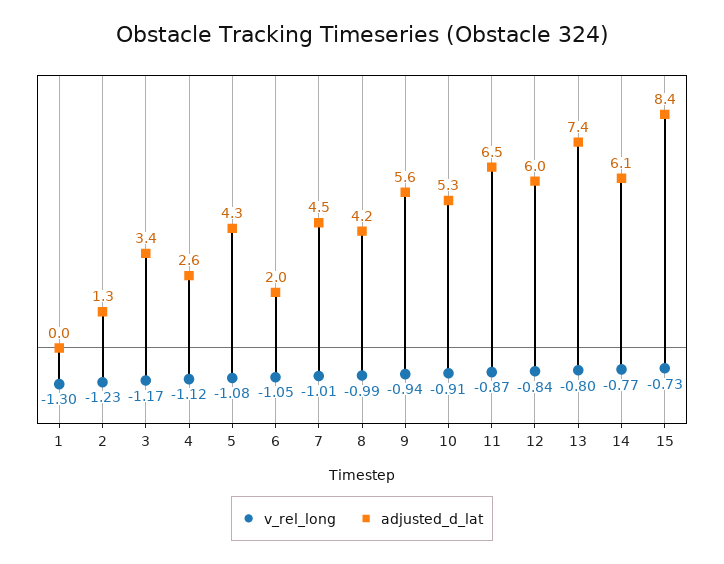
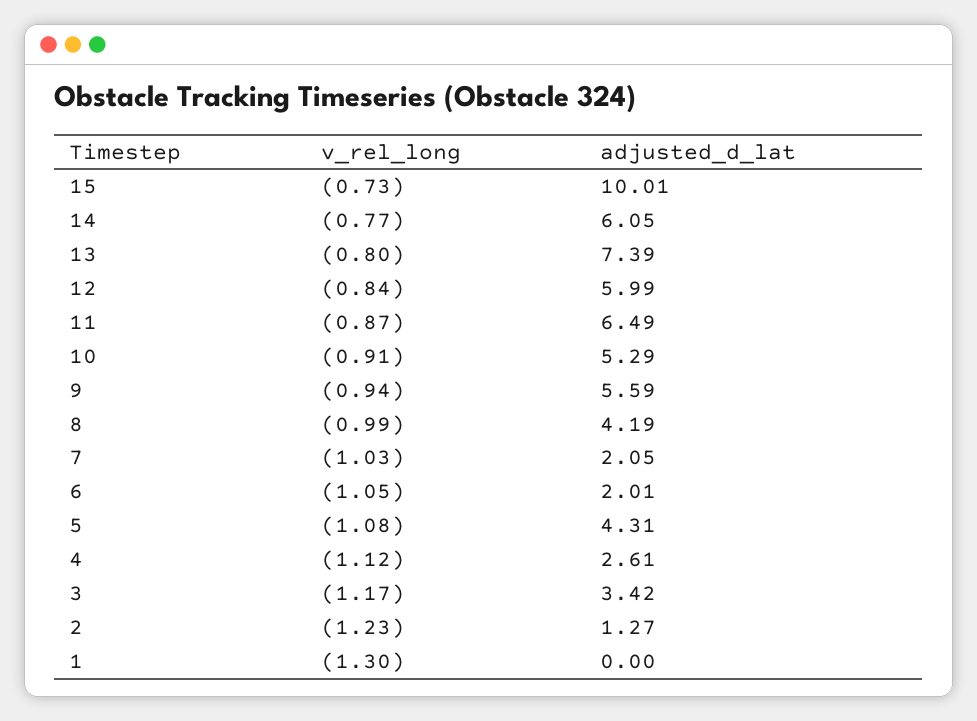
  {
    "v_rel_long": {
      "1": -1.3,
      "2": -1.23,
      "3": -1.17,
      "4": -1.12,
      "5": -1.08,
      "6": -1.05,
-     "7": -1.01,
+     "7": -1.03,
      "8": -0.99,
      "9": -0.94,
      "10": -0.91,
      "11": -0.87,
      "12": -0.84,
      "13": -0.8,
      "14": -0.77,
      "15": -0.73
    },
    "adjusted_d_lat": {
      "1": 0,
      "2": 1.27,
      "3": 3.42,
      "4": 2.61,
      "5": 4.31,
      "6": 2.01,
-     "7": 4.5,
+     "7": 2.05,
      "8": 4.19,
      "9": 5.59,
      "10": 5.29,
      "11": 6.49,
      "12": 5.99,
      "13": 7.39,
      "14": 6.05,
-     "15": 8.4
+     "15": 10.01
    }
  }

